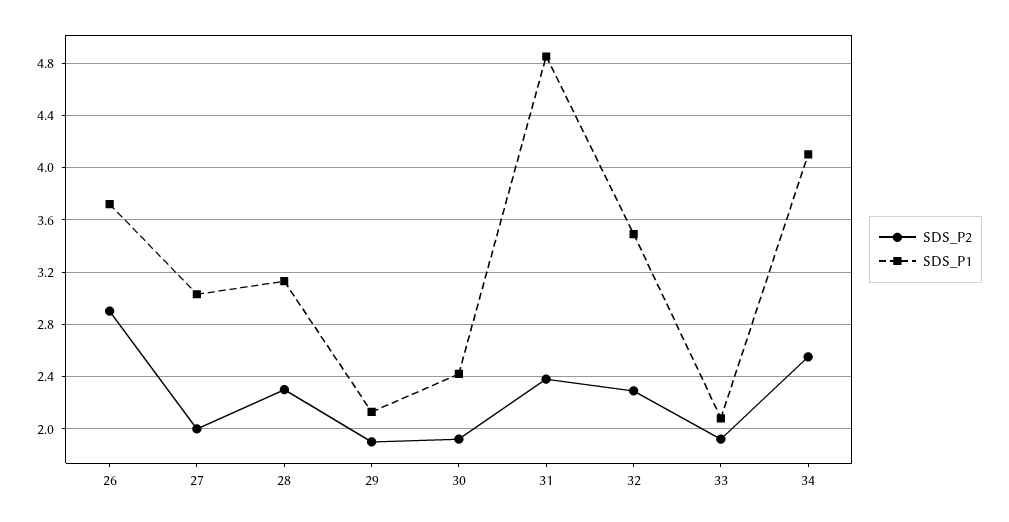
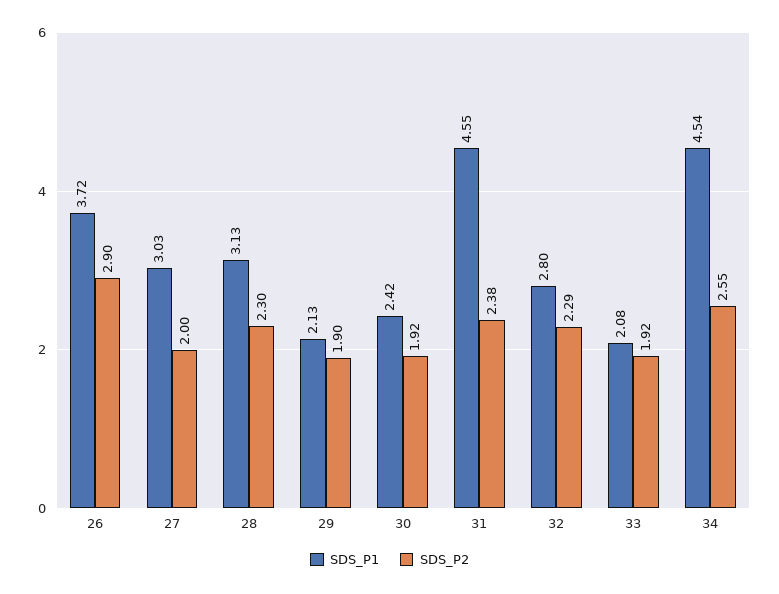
  {
    "SDS_P2": {
      "26": 2.9,
      "27": 2,
      "28": 2.3,
      "29": 1.9,
      "30": 1.92,
      "31": 2.38,
      "32": 2.29,
      "33": 1.92,
      "34": 2.55
    },
    "SDS_P1": {
      "26": 3.72,
      "27": 3.03,
      "28": 3.13,
      "29": 2.13,
      "30": 2.42,
-     "31": 4.85,
+     "31": 4.55,
-     "32": 3.5,
+     "32": 2.8,
      "33": 2.08,
-     "34": 4.1
+     "34": 4.54
    }
  }

